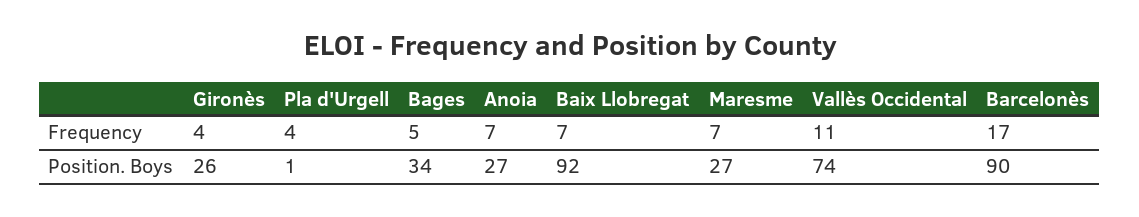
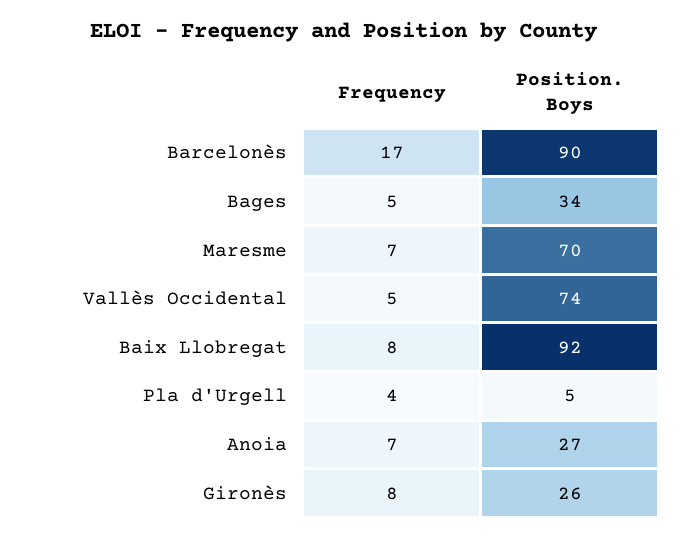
  {
    "Gironès": {
-     "Frequency": 4,
+     "Frequency": 8,
      "Position. Boys": 26
    },
    "Pla d'Urgell": {
      "Frequency": 4,
-     "Position. Boys": 1
+     "Position. Boys": 5
    },
    "Bages": {
      "Frequency": 5,
      "Position. Boys": 34
    },
    "Anoia": {
      "Frequency": 7,
      "Position. Boys": 27
    },
    "Baix Llobregat": {
-     "Frequency": 7,
+     "Frequency": 8,
      "Position. Boys": 92
    },
    "Maresme": {
      "Frequency": 7,
-     "Position. Boys": 27
+     "Position. Boys": 70
    },
    "Vallès Occidental": {
-     "Frequency": 11,
+     "Frequency": 5,
      "Position. Boys": 74
    },
    "Barcelonès": {
      "Frequency": 17,
      "Position. Boys": 90
    }
  }

